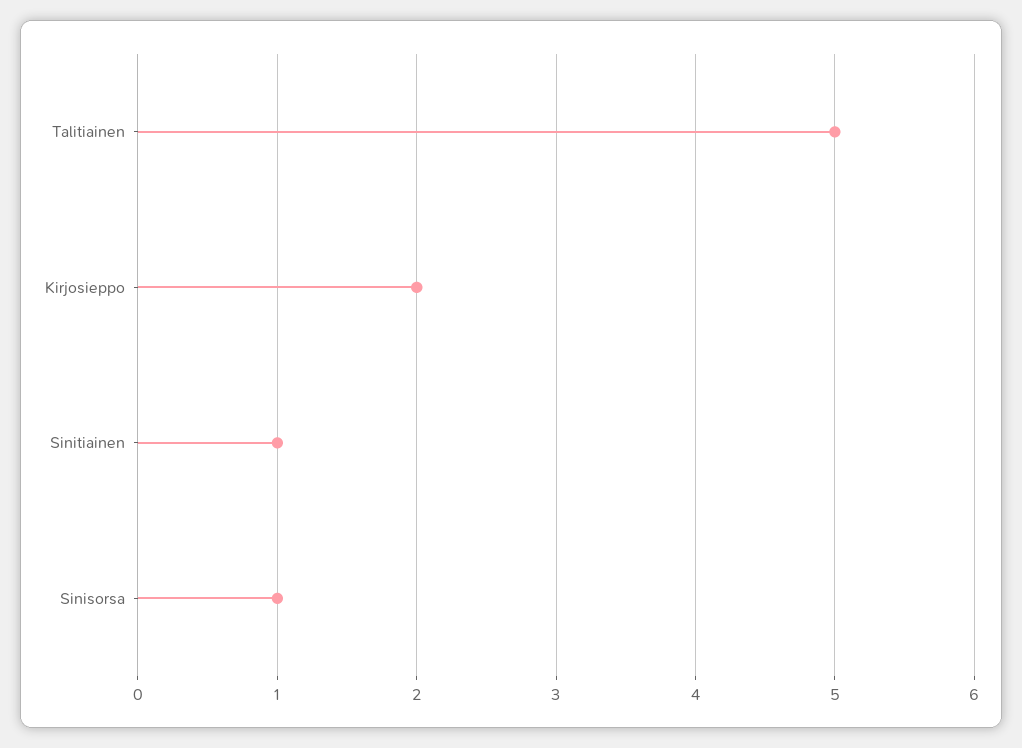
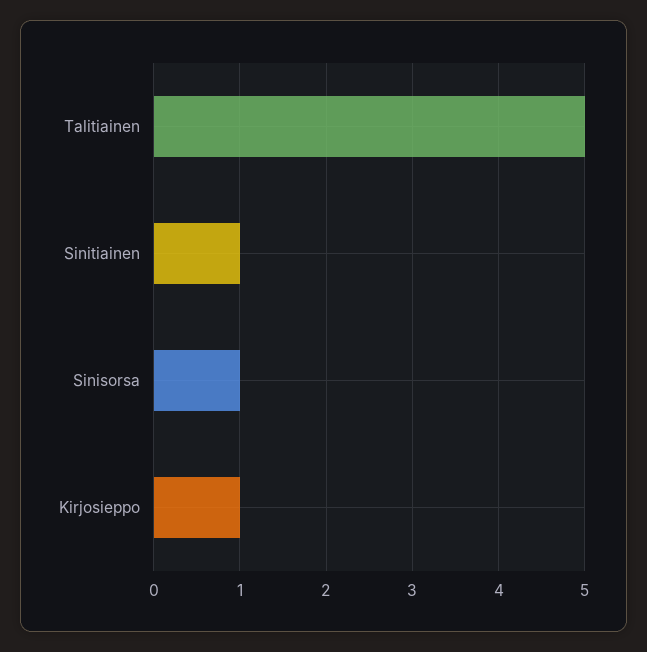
  {
    "Talitiainen": 5,
-   "Kirjosieppo": 2,
+   "Kirjosieppo": 1,
    "Sinitiainen": 1,
    "Sinisorsa": 1
  }

